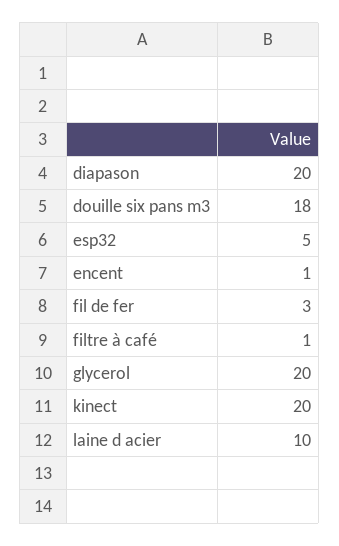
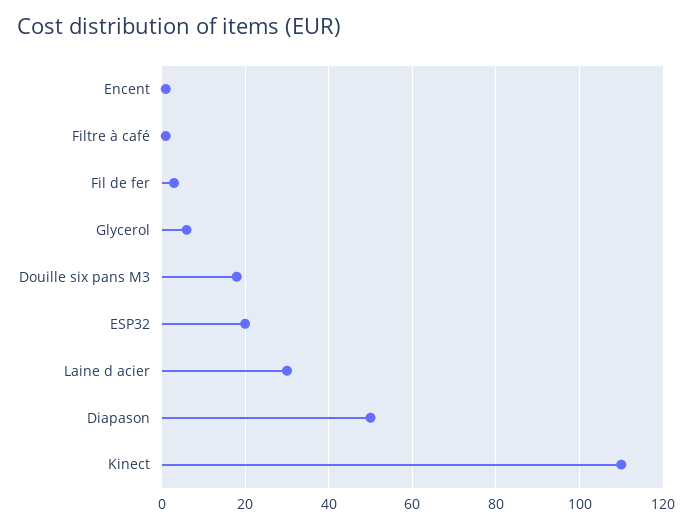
  {
-   "diapason": 20,
+   "diapason": 50,
    "douille six pans m3": 18,
-   "esp32": 5,
+   "esp32": 20,
    "encent": 1,
    "fil de fer": 3,
    "filtre à café": 1,
-   "glycerol": 20,
+   "glycerol": 5,
-   "kinect": 20,
+   "kinect": 110,
-   "laine d acier": 10
+   "laine d acier": 30
  }

